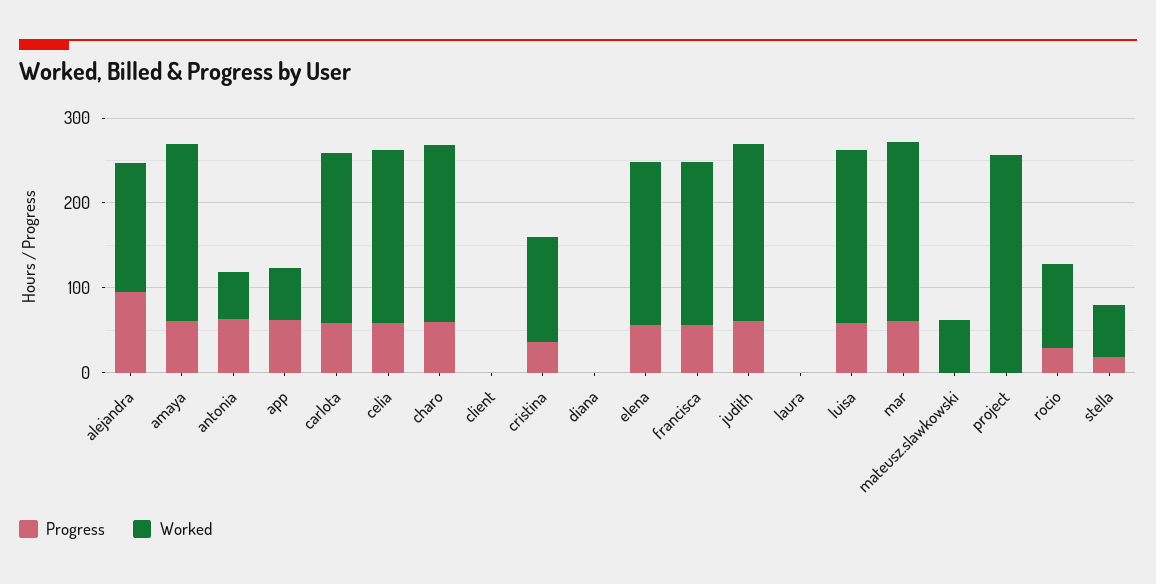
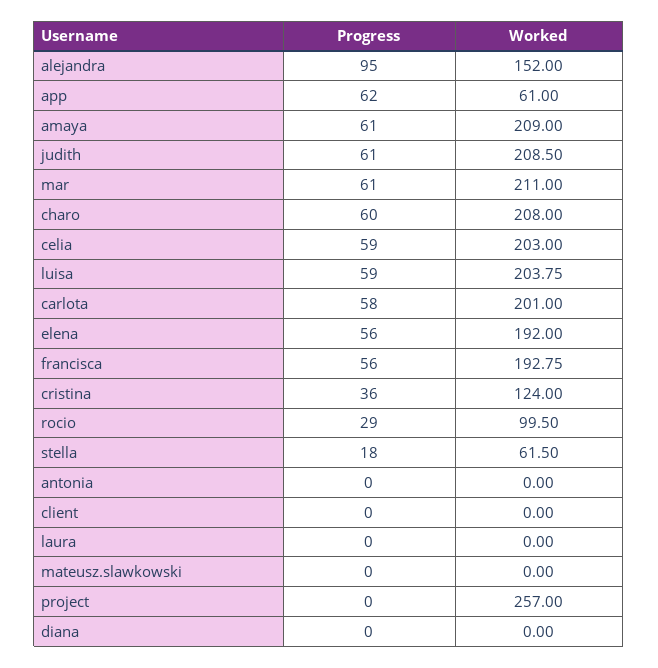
  {
    "Progress": {
      "alejandra": 95,
      "amaya": 61,
-     "antonia": 60,
+     "antonia": 0,
      "app": 62,
      "carlota": 58,
      "celia": 59,
      "charo": 60,
      "client": 0,
      "cristina": 36,
      "diana": 0,
      "elena": 56,
      "francisca": 56,
      "judith": 61,
      "laura": 0,
      "luisa": 59,
      "mar": 61,
      "mateusz.slawkowski": 0,
      "project": 0,
      "rocio": 29,
      "stella": 18
    },
    "Worked": {
      "alejandra": 152,
      "amaya": 209,
-     "antonia": 60,
+     "antonia": 0,
      "app": 61,
      "carlota": 201,
      "celia": 203,
      "charo": 208,
      "client": 0,
      "cristina": 124,
      "diana": 0,
      "elena": 192,
      "francisca": 192.75,
      "judith": 208.5,
      "laura": 0,
      "luisa": 203.75,
      "mar": 211,
-     "mateusz.slawkowski": 60,
+     "mateusz.slawkowski": 0,
      "project": 257,
      "rocio": 99.5,
      "stella": 61.5
    }
  }

